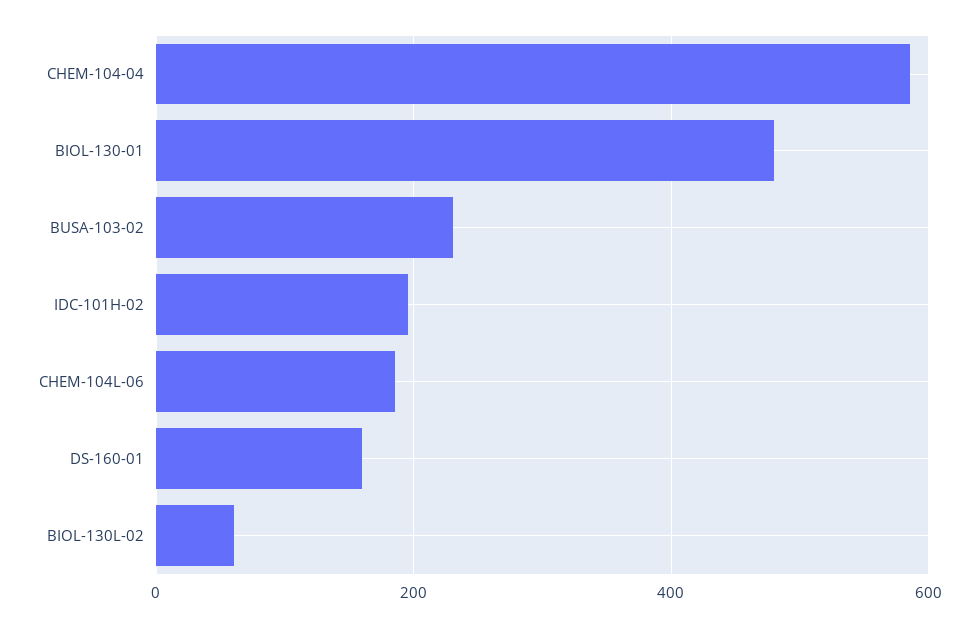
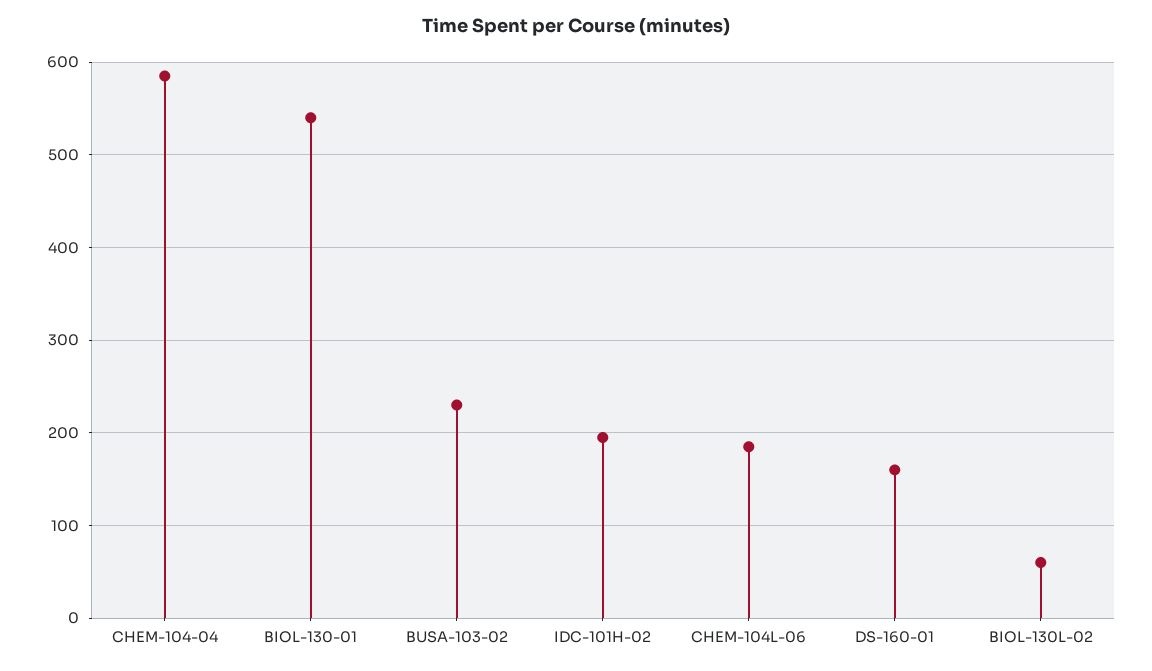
  {
    "CHEM-104-04": 590,
-   "BIOL-130-01": 480,
+   "BIOL-130-01": 540,
    "BUSA-103-02": 230,
    "IDC-101H-02": 200,
    "CHEM-104L-06": 190,
    "DS-160-01": 160,
    "BIOL-130L-02": 60
  }

